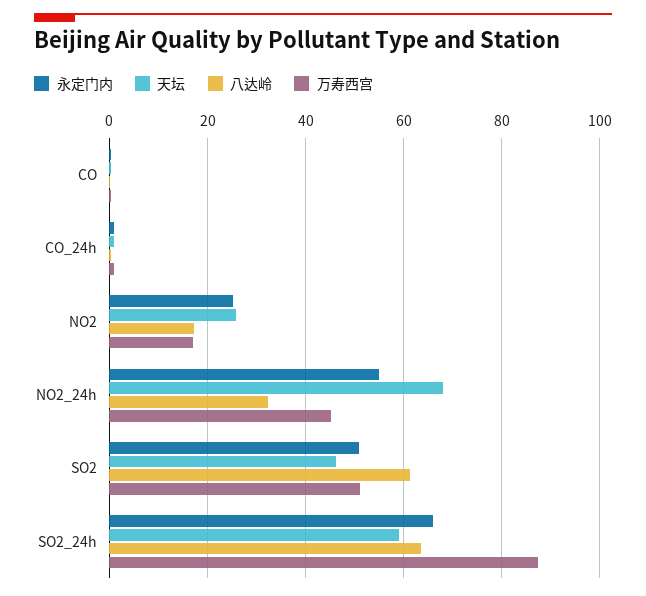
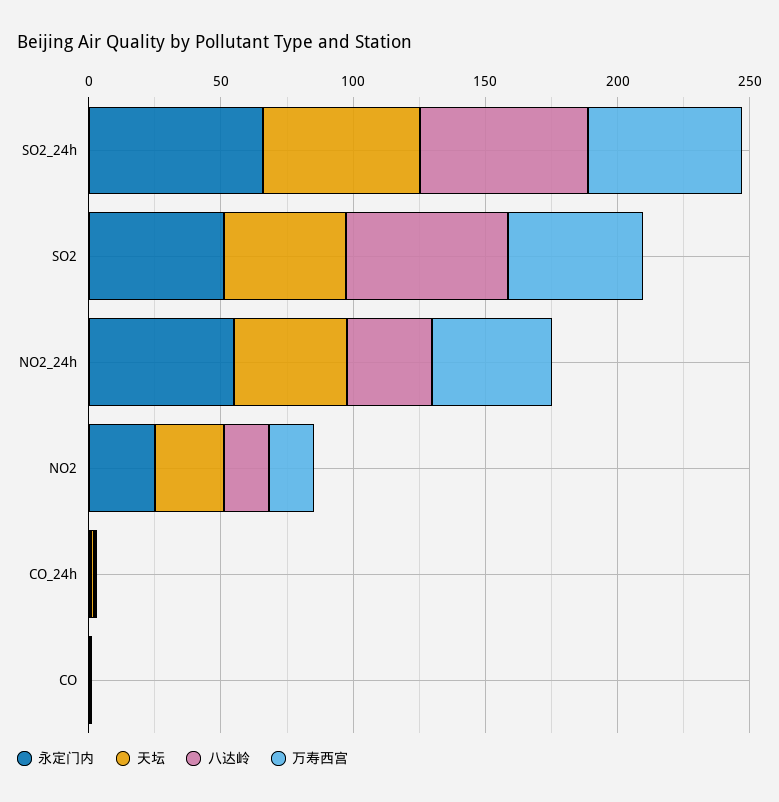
  {
    "永定门内": {
      "CO": 0,
      "CO_24h": 2,
      "NO2": 26,
      "NO2_24h": 56,
      "SO2": 52,
      "SO2_24h": 66
    },
    "天坛": {
      "CO": 0,
      "CO_24h": 0,
      "NO2": 26,
-     "NO2_24h": 68,
+     "NO2_24h": 40,
      "SO2": 46,
      "SO2_24h": 60
    },
    "八达岭": {
      "CO": 0,
      "CO_24h": 0,
      "NO2": 18,
      "NO2_24h": 32,
      "SO2": 62,
      "SO2_24h": 64
    },
    "万寿西宫": {
      "CO": 0,
      "CO_24h": 0,
      "NO2": 18,
      "NO2_24h": 46,
      "SO2": 52,
-     "SO2_24h": 88
+     "SO2_24h": 60
    }
  }

